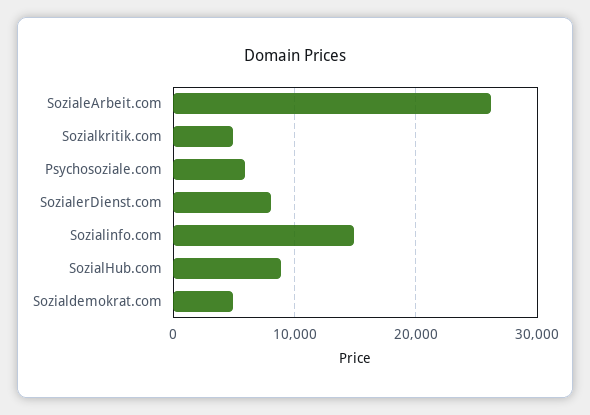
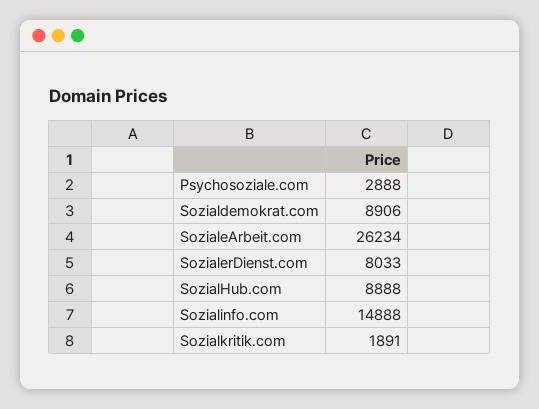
  {
    "SozialeArbeit.com": 26234,
-   "Sozialkritik.com": 5000,
+   "Sozialkritik.com": 1891,
-   "Psychosoziale.com": 6000,
+   "Psychosoziale.com": 2888,
    "SozialerDienst.com": 8033,
    "Sozialinfo.com": 14888,
    "SozialHub.com": 8888,
-   "Sozialdemokrat.com": 5000
+   "Sozialdemokrat.com": 8906
  }

